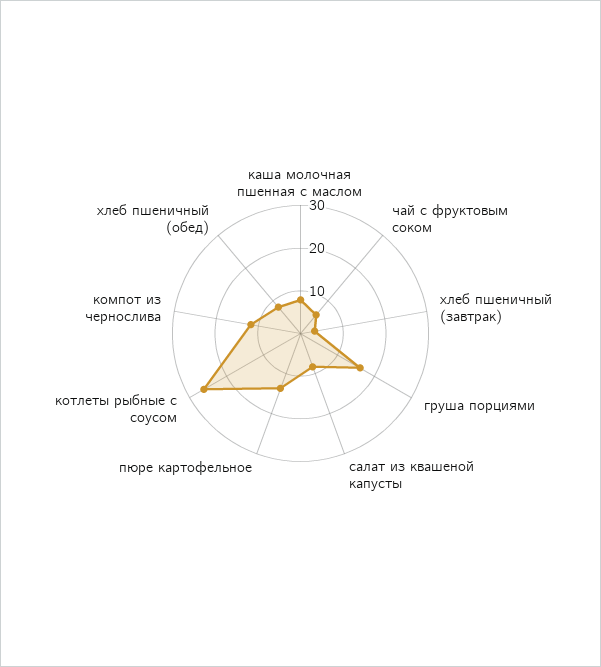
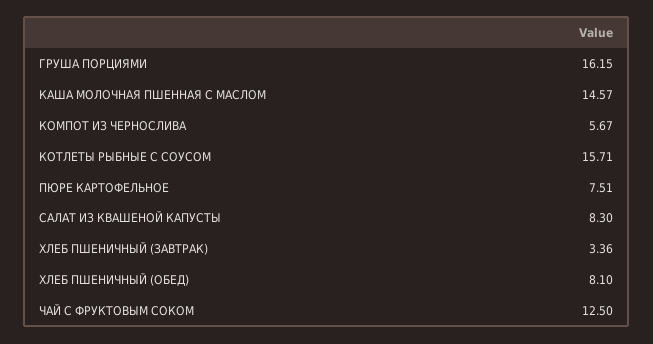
  {
-   "каша молочная пшенная с маслом": 8,
+   "каша молочная пшенная с маслом": 14.57,
-   "чай с фруктовым соком": 6,
+   "чай с фруктовым соком": 12.5,
    "хлеб пшеничный (завтрак)": 3.36,
    "груша порциями": 16.15,
    "салат из квашеной капусты": 8.3,
-   "пюре картофельное": 14,
+   "пюре картофельное": 7.51,
-   "котлеты рыбные с соусом": 26,
+   "котлеты рыбные с соусом": 15.71,
-   "компот из чернослива": 12,
+   "компот из чернослива": 5.67,
    "хлеб пшеничный (обед)": 8.1
  }

